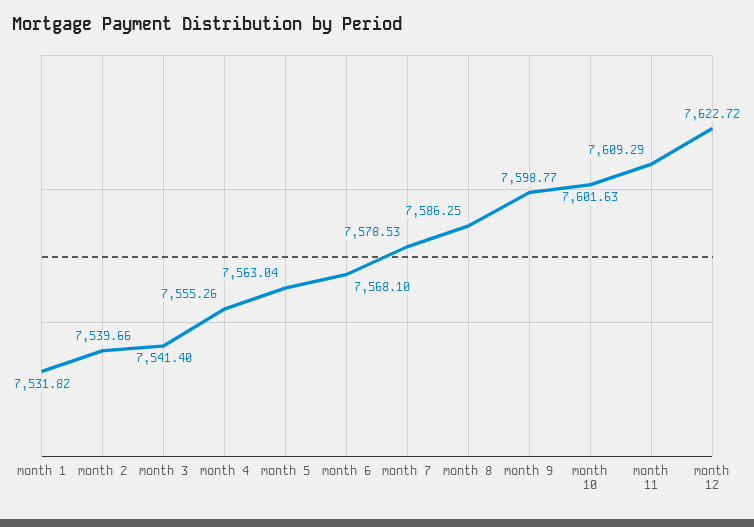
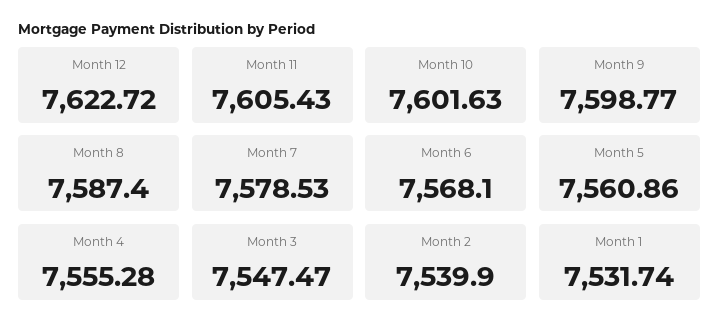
  {
-   "month 1": 7531.82,
+   "month 1": 7531.74,
-   "month 2": 7539.66,
+   "month 2": 7539.9,
-   "month 3": 7541.4,
+   "month 3": 7547.47,
-   "month 4": 7555.26,
+   "month 4": 7555.28,
-   "month 5": 7563.04,
+   "month 5": 7560.86,
    "month 6": 7568.1,
    "month 7": 7578.53,
-   "month 8": 7586.25,
+   "month 8": 7587.4,
    "month 9": 7598.77,
    "month 10": 7601.63,
-   "month 11": 7609.29,
+   "month 11": 7605.43,
    "month 12": 7622.72
  }

